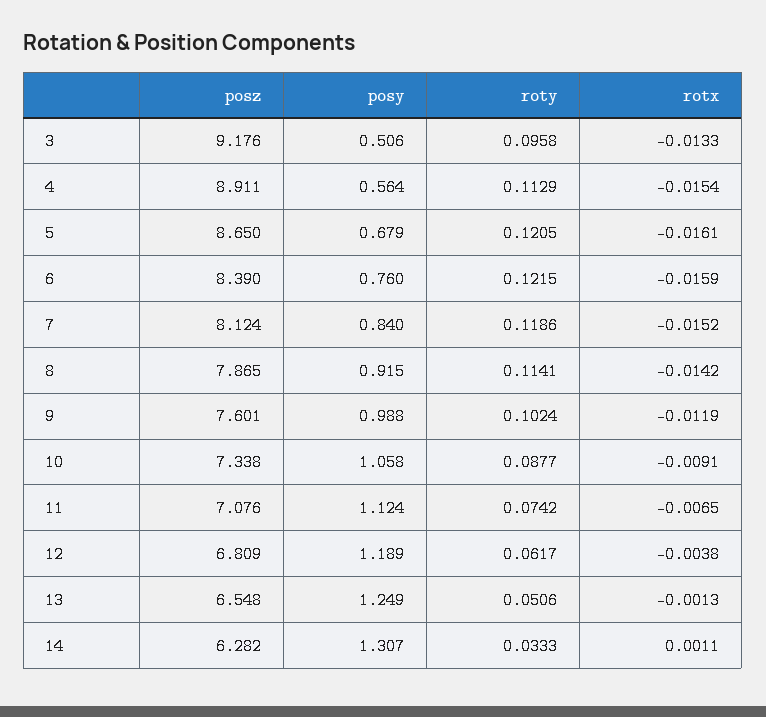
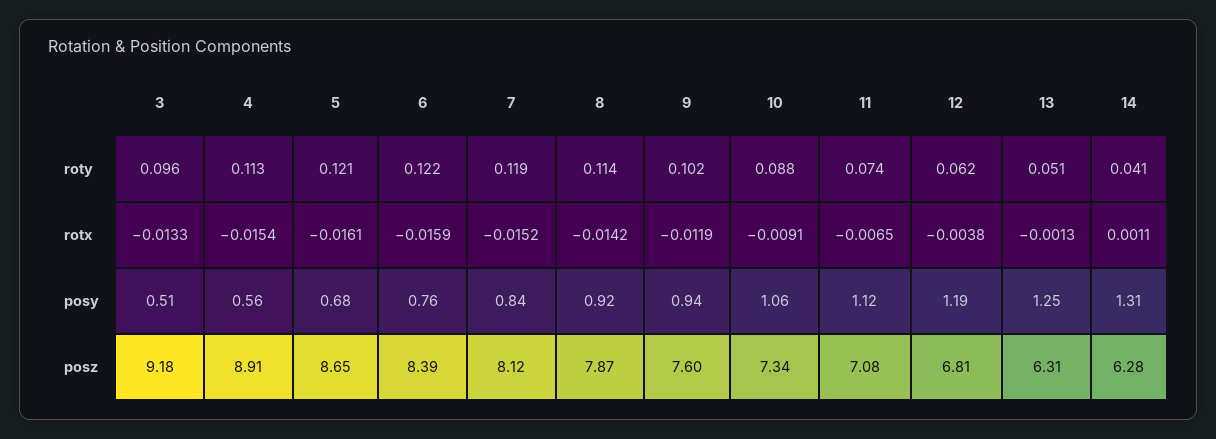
  {
    "posz": {
      "3": 9.176,
      "4": 8.911,
      "5": 8.65,
      "6": 8.39,
      "7": 8.124,
      "8": 7.865,
      "9": 7.601,
      "10": 7.338,
      "11": 7.076,
      "12": 6.809,
-     "13": 6.548,
+     "13": 6.31,
      "14": 6.282
    },
    "posy": {
      "3": 0.506,
      "4": 0.564,
      "5": 0.679,
      "6": 0.76,
      "7": 0.84,
      "8": 0.915,
-     "9": 0.988,
+     "9": 0.94,
      "10": 1.058,
      "11": 1.124,
      "12": 1.189,
      "13": 1.249,
      "14": 1.307
    },
    "roty": {
      "3": 0.0958,
      "4": 0.1129,
      "5": 0.1205,
      "6": 0.1215,
      "7": 0.1186,
      "8": 0.1141,
      "9": 0.1024,
      "10": 0.0877,
      "11": 0.0742,
      "12": 0.0617,
      "13": 0.0506,
-     "14": 0.0333
+     "14": 0.041
    },
    "rotx": {
      "3": -0.0133,
      "4": -0.0154,
      "5": -0.0161,
      "6": -0.0159,
      "7": -0.0152,
      "8": -0.0142,
      "9": -0.0119,
      "10": -0.0091,
      "11": -0.0065,
      "12": -0.0038,
      "13": -0.0013,
      "14": 0.0011
    }
  }

